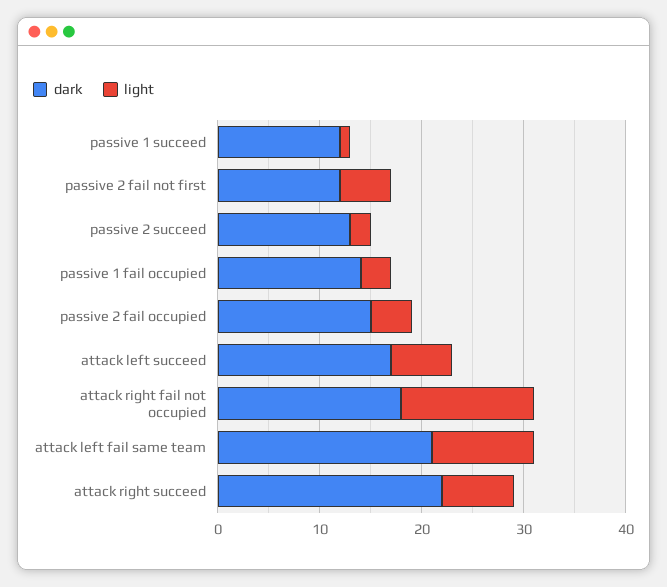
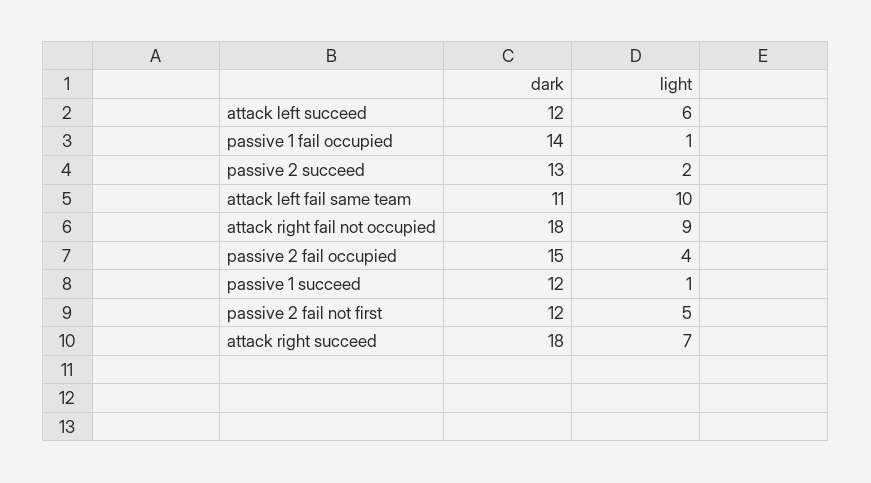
  {
    "dark": {
      "passive 1 succeed": 12,
      "passive 2 fail not first": 12,
      "passive 2 succeed": 13,
      "passive 1 fail occupied": 14,
      "passive 2 fail occupied": 15,
-     "attack left succeed": 17,
+     "attack left succeed": 12,
      "attack right fail not occupied": 18,
-     "attack left fail same team": 21,
+     "attack left fail same team": 11,
-     "attack right succeed": 22
+     "attack right succeed": 18
    },
    "light": {
      "passive 1 succeed": 1,
      "passive 2 fail not first": 5,
      "passive 2 succeed": 2,
-     "passive 1 fail occupied": 3,
+     "passive 1 fail occupied": 1,
      "passive 2 fail occupied": 4,
      "attack left succeed": 6,
-     "attack right fail not occupied": 13,
+     "attack right fail not occupied": 9,
      "attack left fail same team": 10,
      "attack right succeed": 7
    }
  }

